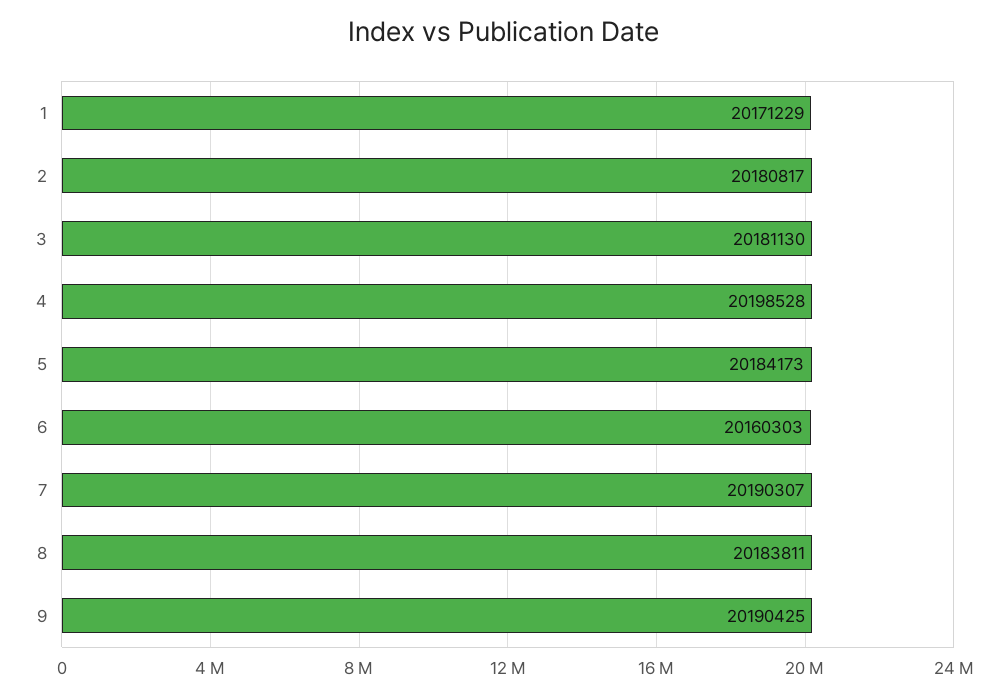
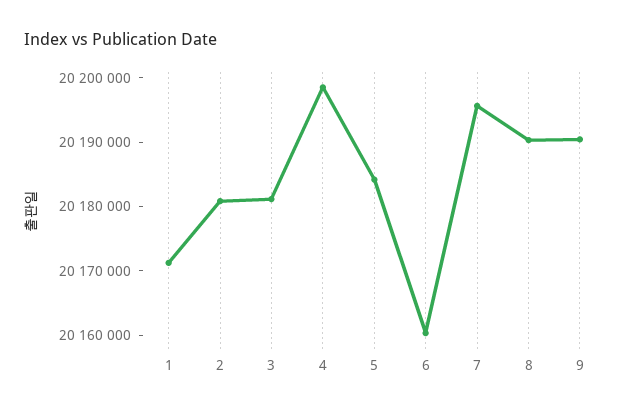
  {
    "1": 20171229,
    "2": 20180817,
    "3": 20181130,
    "4": 20198528,
    "5": 20184173,
    "6": 20160303,
-   "7": 20190307,
+   "7": 20196000,
-   "8": 20183811,
+   "8": 20190000,
    "9": 20190425
  }

